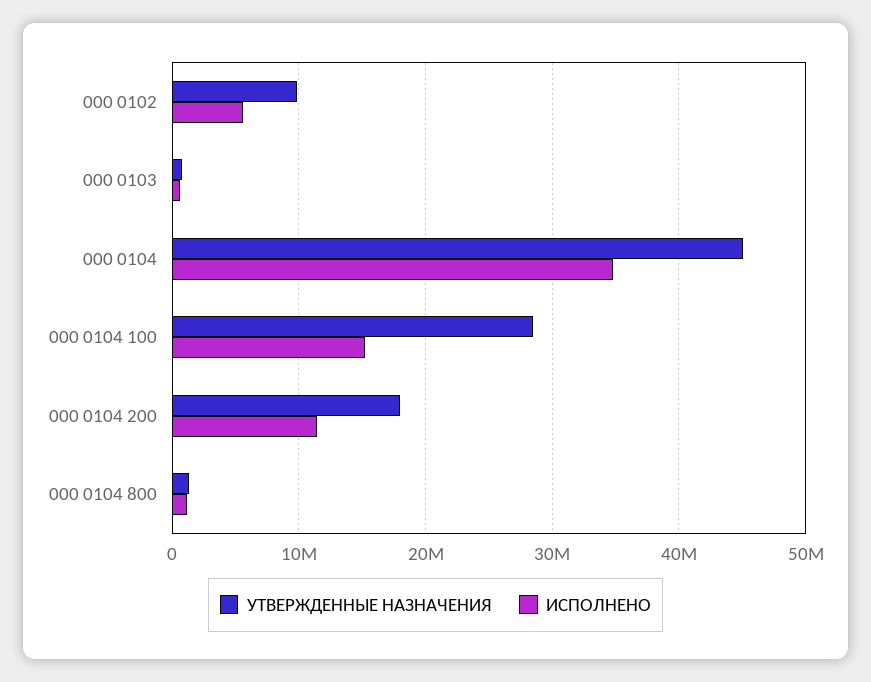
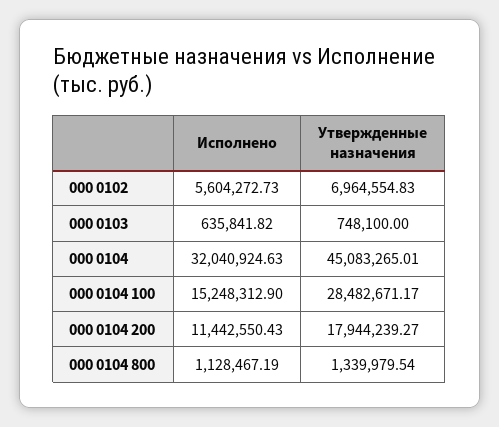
  {
    "УТВЕРЖДЕННЫЕ НАЗНАЧЕНИЯ": {
-     "000 0102": 10000000,
+     "000 0102": 6964554.83,
      "000 0103": 748100,
      "000 0104": 45083265.01,
      "000 0104 100": 28482671.17,
      "000 0104 200": 17944239.27,
      "000 0104 800": 1339979.54
    },
    "ИСПОЛНЕНО": {
      "000 0102": 5604272.73,
      "000 0103": 635841.82,
-     "000 0104": 35000000,
+     "000 0104": 32040924.63,
      "000 0104 100": 15248312.9,
      "000 0104 200": 11442550.43,
      "000 0104 800": 1128467.19
    }
  }

